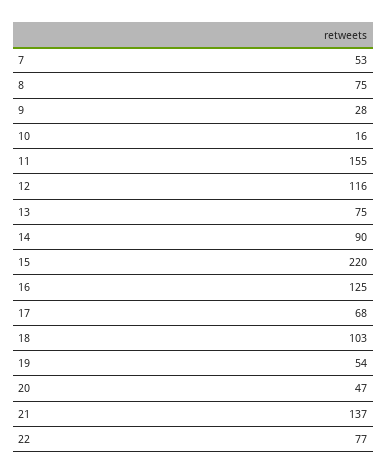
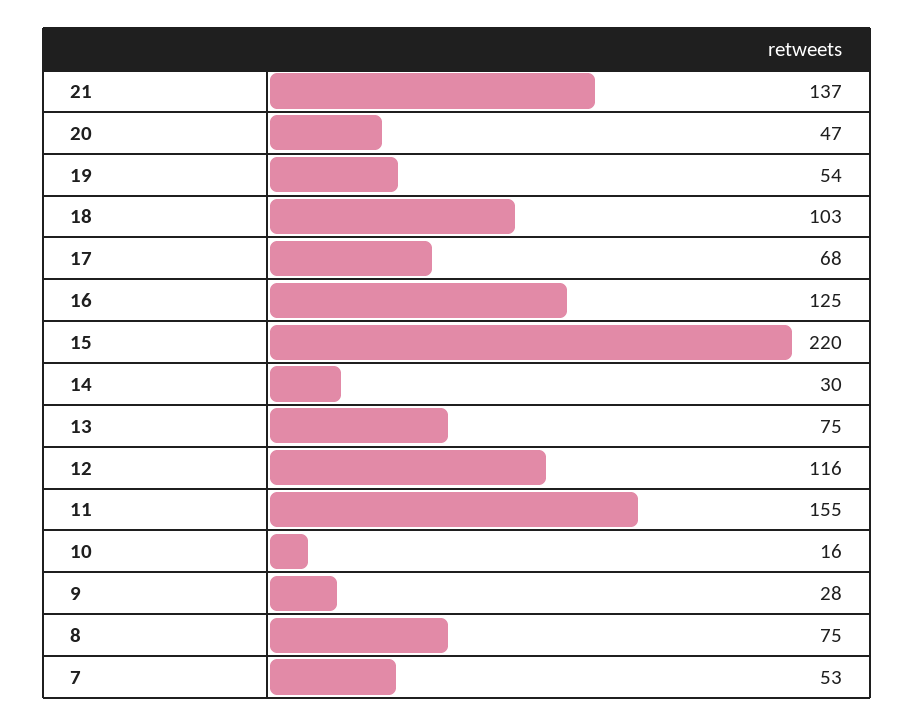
  {
    "7": 53,
    "8": 75,
    "9": 28,
    "10": 16,
    "11": 155,
    "12": 116,
    "13": 75,
-   "14": 90,
+   "14": 30,
    "15": 220,
    "16": 125,
    "17": 68,
    "18": 103,
    "19": 54,
    "20": 47,
-   "21": 137,
+   "21": 137
-   "22": 77
  }

